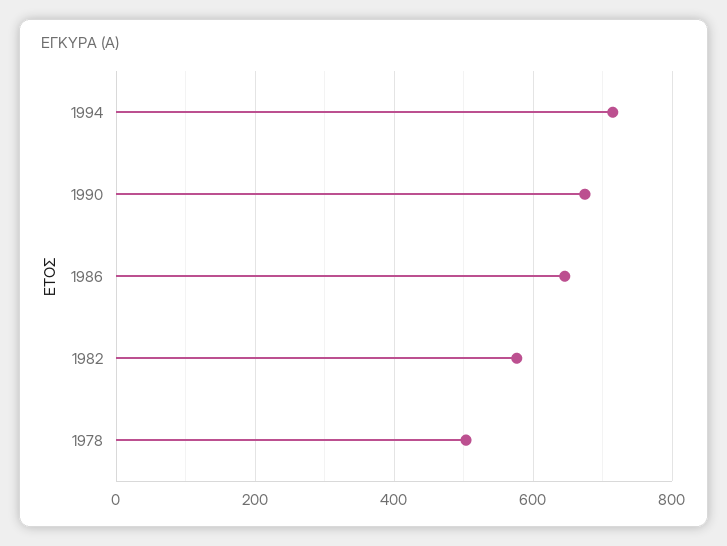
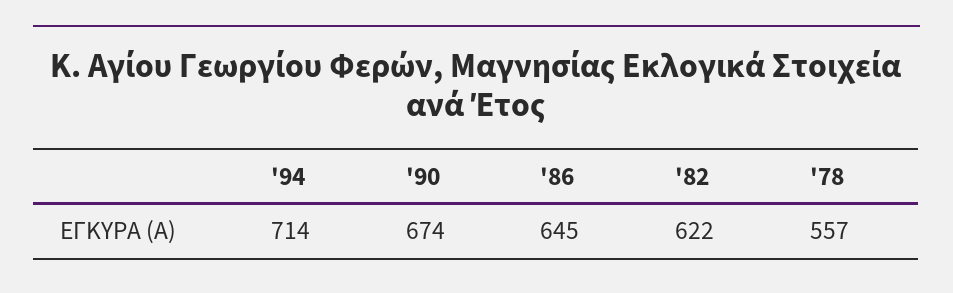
  {
    "1994": 714,
    "1990": 674,
    "1986": 645,
-   "1982": 580,
+   "1982": 622,
-   "1978": 500
+   "1978": 557
  }

